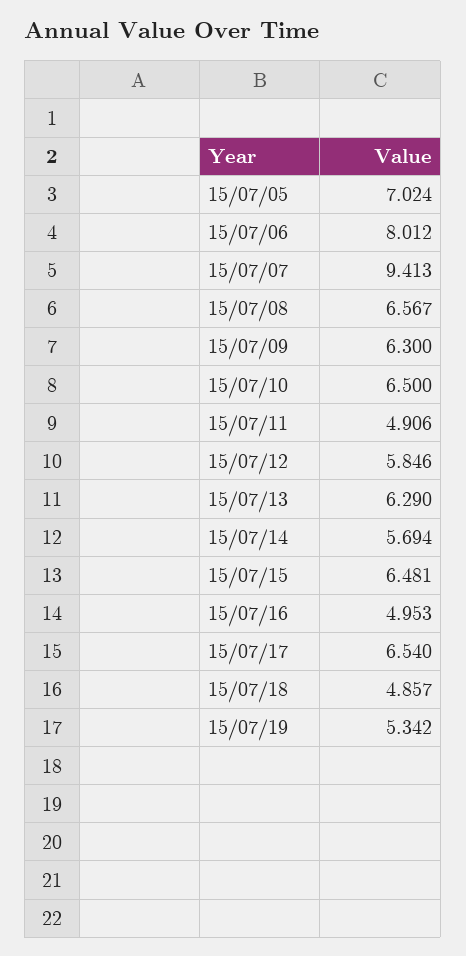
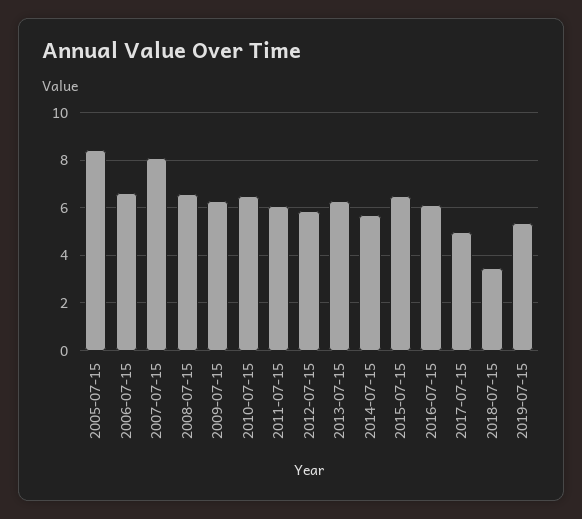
  {
-   "15/07/05": 7.024,
+   "15/07/05": 8.5,
-   "15/07/06": 8.012,
+   "15/07/06": 6.5,
-   "15/07/07": 9.413,
+   "15/07/07": 8,
    "15/07/08": 6.567,
    "15/07/09": 6.3,
    "15/07/10": 6.5,
-   "15/07/11": 4.906,
+   "15/07/11": 6,
    "15/07/12": 5.846,
    "15/07/13": 6.29,
    "15/07/14": 5.694,
    "15/07/15": 6.481,
-   "15/07/16": 4.953,
+   "15/07/16": 6,
-   "15/07/17": 6.54,
+   "15/07/17": 5,
-   "15/07/18": 4.857,
+   "15/07/18": 3.5,
    "15/07/19": 5.342
  }

